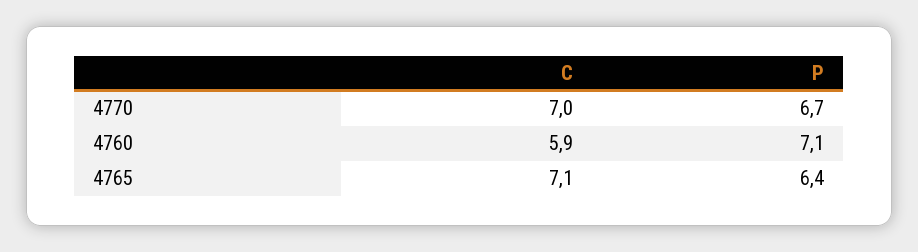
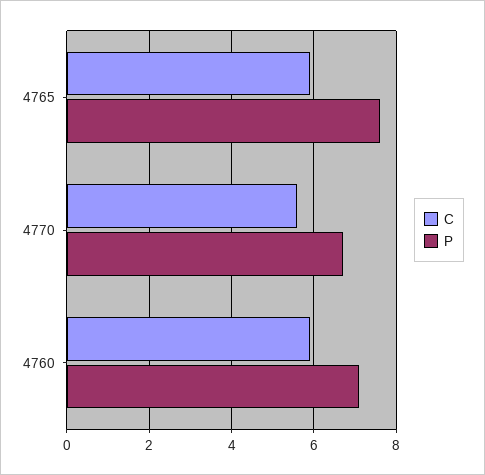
  {
    "C": {
-     "4770": 7,
+     "4770": 5.5,
      "4760": 5.9,
-     "4765": 7.1
+     "4765": 6
    },
    "P": {
      "4770": 6.7,
      "4760": 7.1,
-     "4765": 6.4
+     "4765": 7.5
    }
  }

